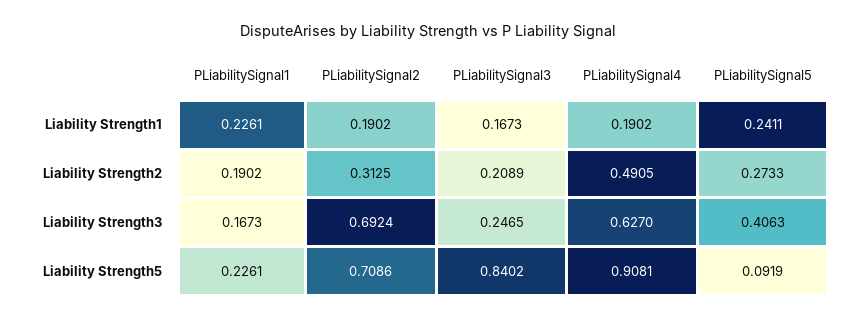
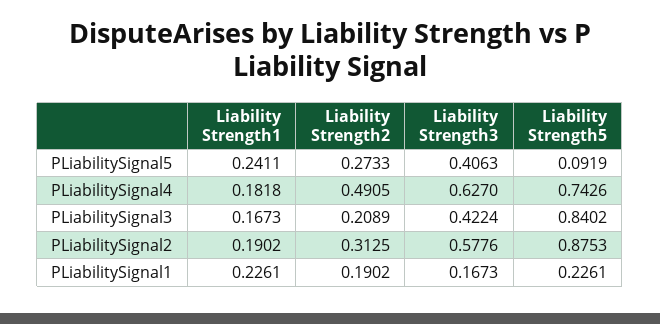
  {
    "PLiabilitySignal1": {
      "Liability Strength1": 0.2261,
      "Liability Strength2": 0.1902,
      "Liability Strength3": 0.1673,
      "Liability Strength5": 0.2261
    },
    "PLiabilitySignal2": {
      "Liability Strength1": 0.1902,
      "Liability Strength2": 0.3125,
-     "Liability Strength3": 0.6924,
+     "Liability Strength3": 0.5776,
-     "Liability Strength5": 0.7086
+     "Liability Strength5": 0.8753
    },
    "PLiabilitySignal3": {
      "Liability Strength1": 0.1673,
      "Liability Strength2": 0.2089,
-     "Liability Strength3": 0.2465,
+     "Liability Strength3": 0.4224,
      "Liability Strength5": 0.8402
    },
    "PLiabilitySignal4": {
-     "Liability Strength1": 0.1902,
+     "Liability Strength1": 0.1818,
      "Liability Strength2": 0.4905,
      "Liability Strength3": 0.627,
-     "Liability Strength5": 0.9081
+     "Liability Strength5": 0.7426
    },
    "PLiabilitySignal5": {
      "Liability Strength1": 0.2411,
      "Liability Strength2": 0.2733,
      "Liability Strength3": 0.4063,
      "Liability Strength5": 0.0919
    }
  }

